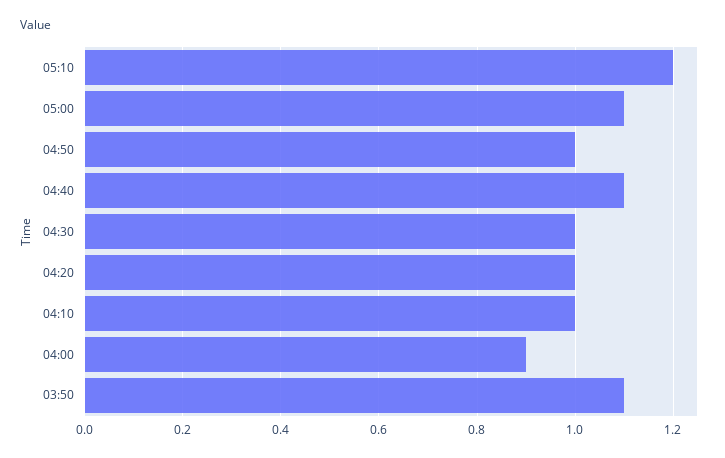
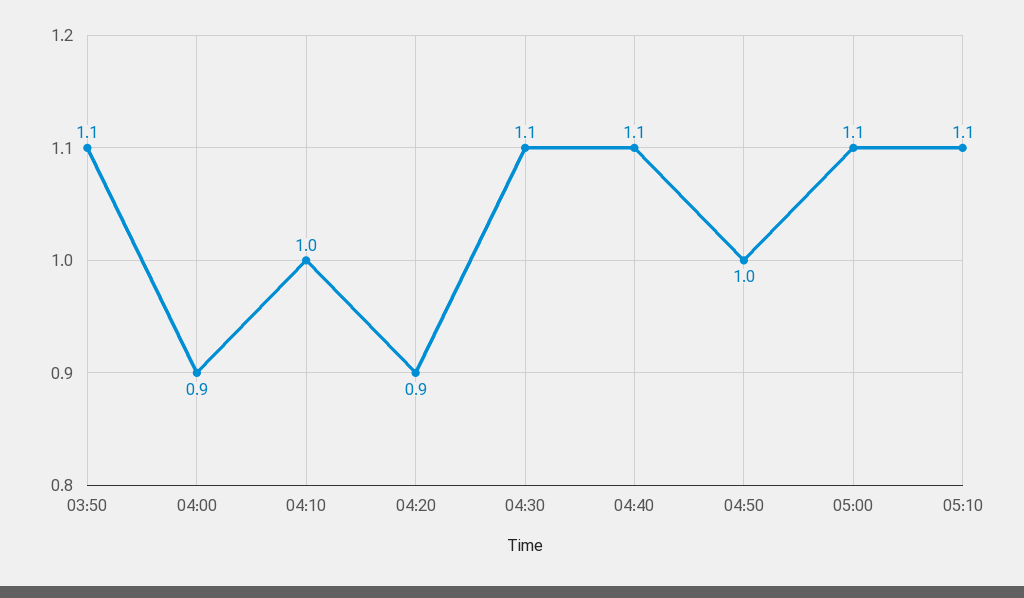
  {
-   "05:10": 1.2,
+   "05:10": 1.1,
    "05:00": 1.1,
    "04:50": 1,
    "04:40": 1.1,
-   "04:30": 1,
+   "04:30": 1.1,
-   "04:20": 1,
+   "04:20": 0.9,
    "04:10": 1,
    "04:00": 0.9,
    "03:50": 1.1
  }

